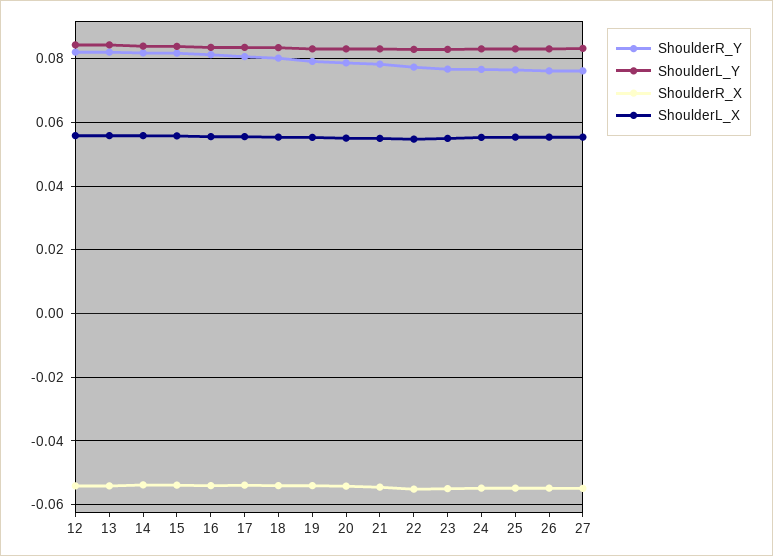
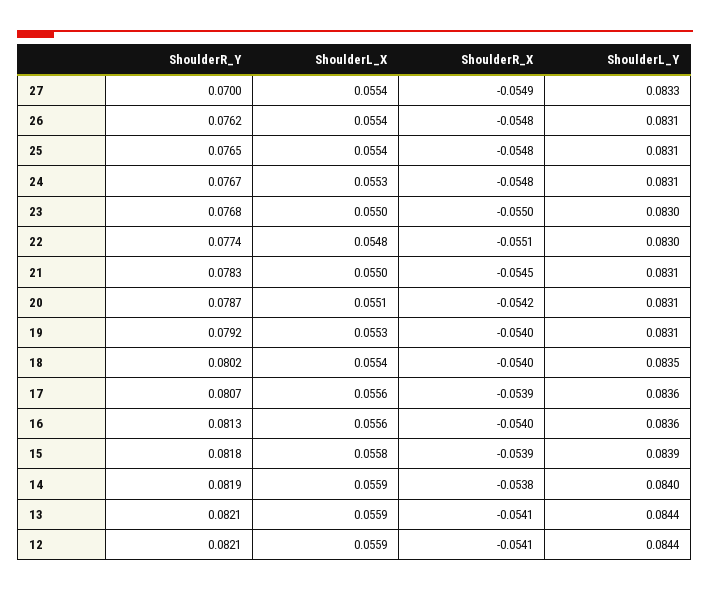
  {
    "ShoulderR_Y": {
      "12": 0.0821,
      "13": 0.0821,
      "14": 0.0819,
      "15": 0.0818,
      "16": 0.0813,
      "17": 0.0807,
      "18": 0.0802,
      "19": 0.0792,
      "20": 0.0787,
      "21": 0.0783,
      "22": 0.0774,
      "23": 0.0768,
      "24": 0.0767,
      "25": 0.0765,
      "26": 0.0762,
-     "27": 0.076
+     "27": 0.07
    },
    "ShoulderL_Y": {
      "12": 0.0844,
      "13": 0.0844,
      "14": 0.084,
      "15": 0.0839,
      "16": 0.0836,
      "17": 0.0836,
      "18": 0.0835,
      "19": 0.0831,
      "20": 0.0831,
      "21": 0.0831,
      "22": 0.083,
      "23": 0.083,
      "24": 0.0831,
      "25": 0.0831,
      "26": 0.0831,
      "27": 0.0833
    },
    "ShoulderR_X": {
      "12": -0.0541,
      "13": -0.0541,
      "14": -0.0538,
      "15": -0.0539,
      "16": -0.054,
      "17": -0.0539,
      "18": -0.054,
      "19": -0.054,
      "20": -0.0542,
      "21": -0.0545,
      "22": -0.0551,
      "23": -0.055,
      "24": -0.0548,
      "25": -0.0548,
      "26": -0.0548,
      "27": -0.0549
    },
    "ShoulderL_X": {
      "12": 0.0559,
      "13": 0.0559,
      "14": 0.0559,
      "15": 0.0558,
      "16": 0.0556,
      "17": 0.0556,
      "18": 0.0554,
      "19": 0.0553,
      "20": 0.0551,
      "21": 0.055,
      "22": 0.0548,
      "23": 0.055,
      "24": 0.0553,
      "25": 0.0554,
      "26": 0.0554,
      "27": 0.0554
    }
  }

